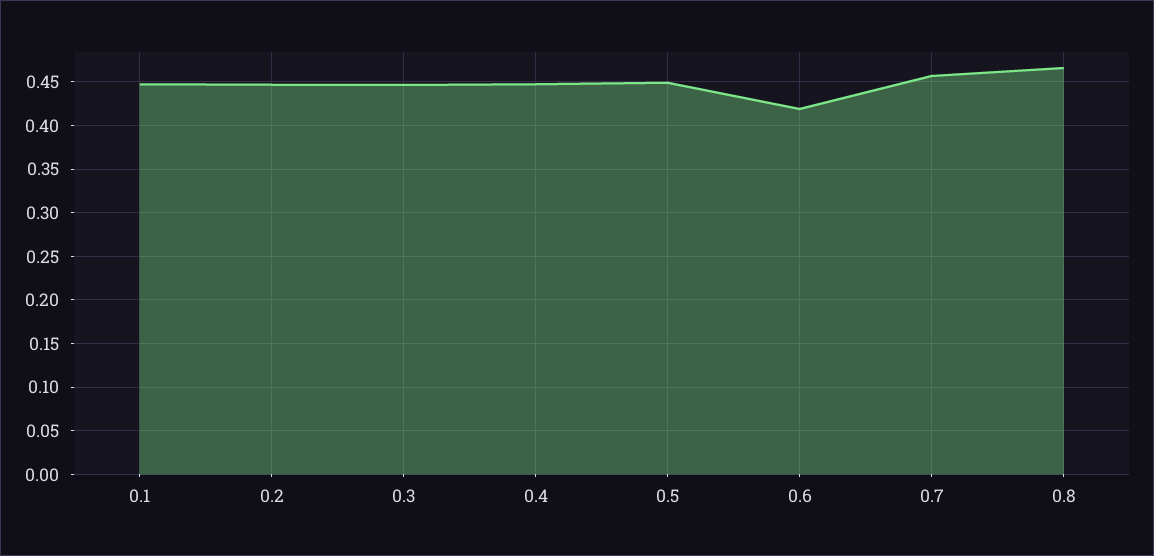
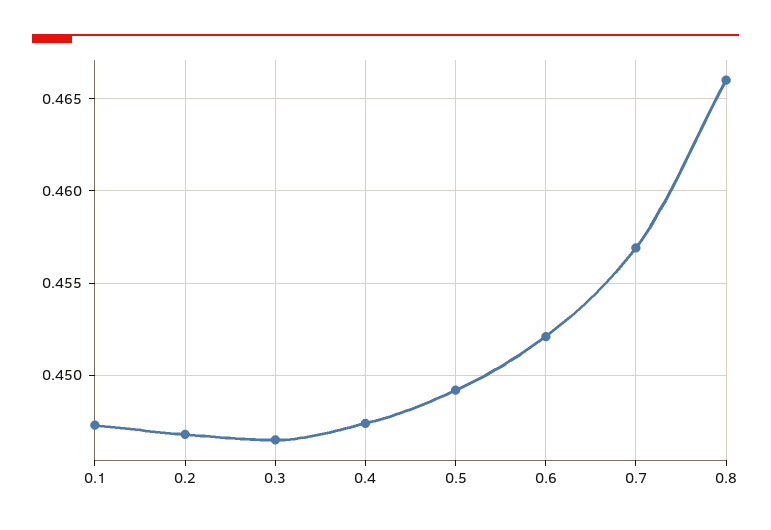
  {
    "0.1": 0.4475,
    "0.2": 0.447,
    "0.3": 0.4465,
    "0.4": 0.4475,
    "0.5": 0.449,
-   "0.6": 0.42,
+   "0.6": 0.452,
    "0.7": 0.457,
    "0.8": 0.466
  }

